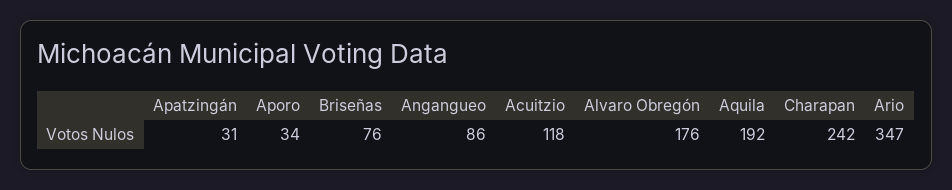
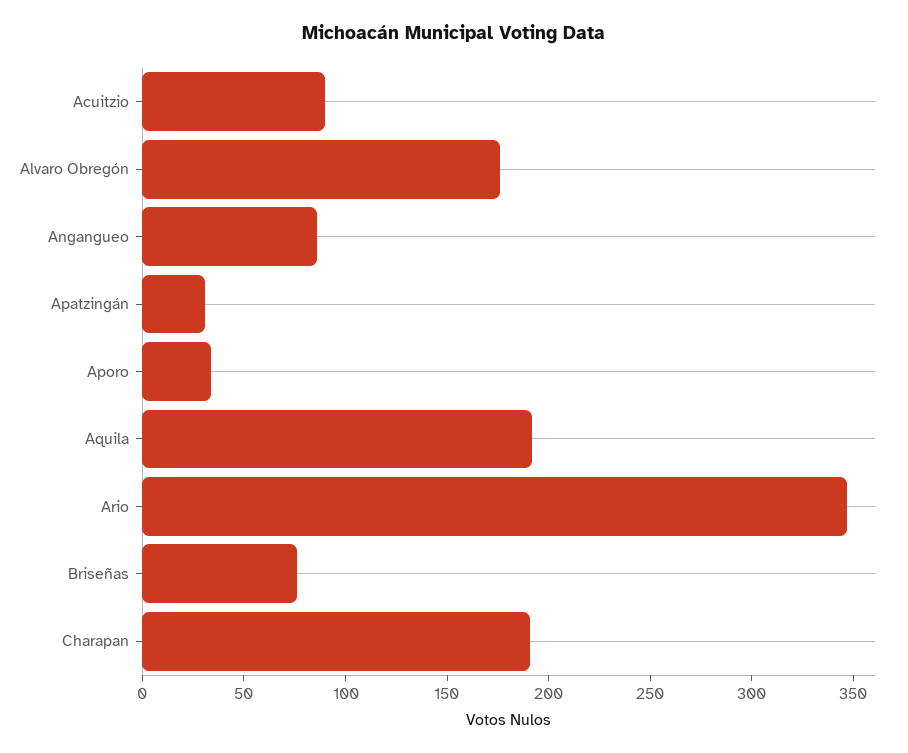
  {
    "Apatzingán": 31,
    "Aporo": 34,
    "Briseñas": 76,
    "Angangueo": 86,
-   "Acuitzio": 118,
+   "Acuitzio": 90,
    "Alvaro Obregón": 176,
    "Aquila": 192,
-   "Charapan": 242,
+   "Charapan": 190,
    "Ario": 347
  }

